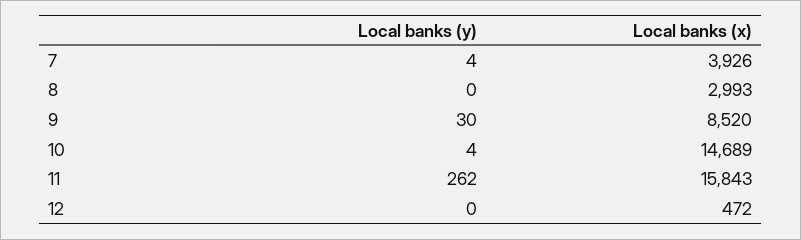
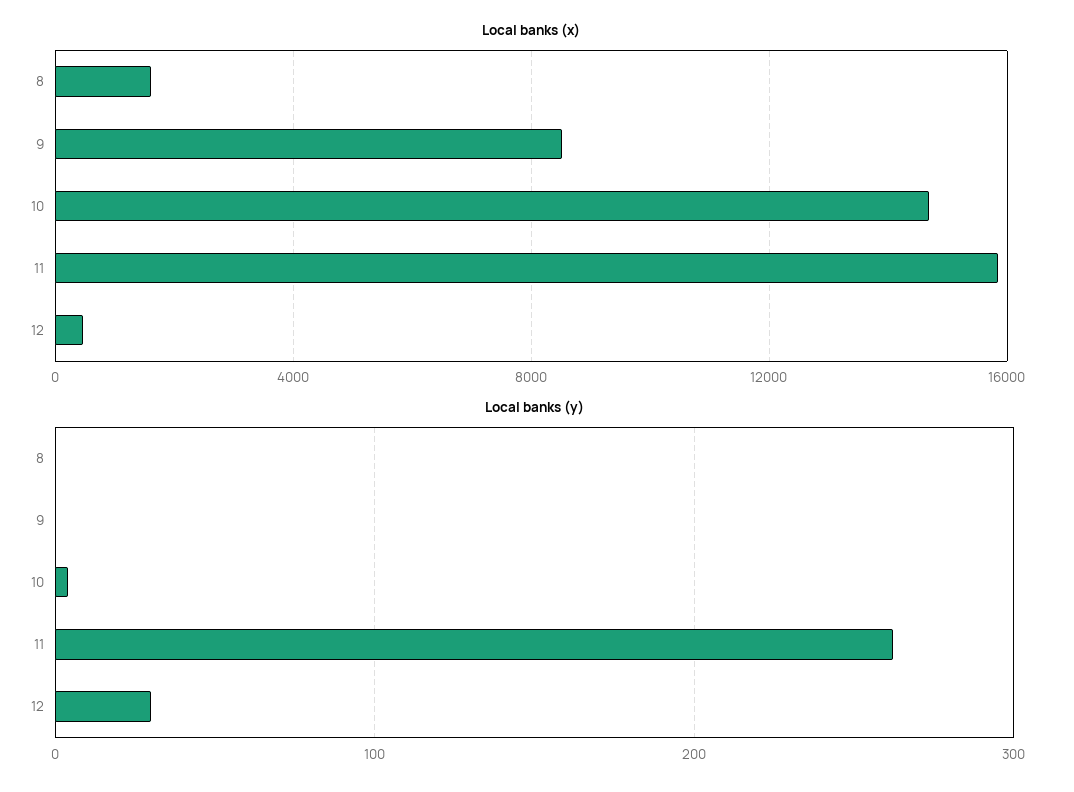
  {
    "Local banks (y)": {
-     "7": 4,
      "8": 0,
-     "9": 30,
+     "9": 0,
      "10": 4,
      "11": 262,
-     "12": 0
+     "12": 30
    },
    "Local banks (x)": {
-     "7": 3926,
-     "8": 2993,
+     "8": 1500,
      "9": 8520,
      "10": 14689,
      "11": 15843,
      "12": 472
    }
  }

